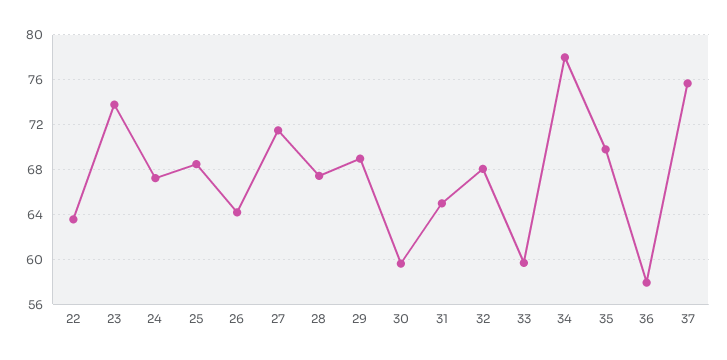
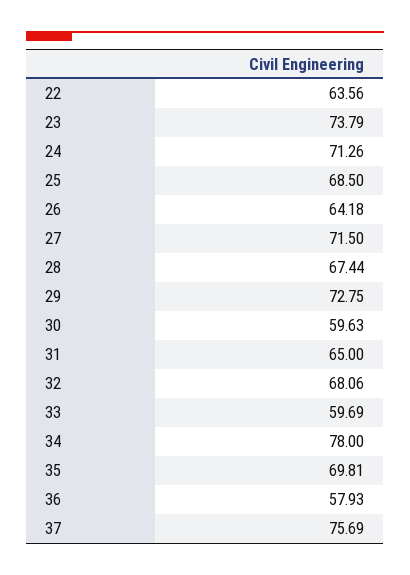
  {
    "22": 63.56,
    "23": 73.79,
-   "24": 67,
+   "24": 71.26,
    "25": 68.5,
    "26": 64.18,
    "27": 71.5,
    "28": 67.44,
-   "29": 69,
+   "29": 72.75,
    "30": 59.63,
    "31": 65,
    "32": 68.06,
    "33": 59.69,
    "34": 78,
    "35": 69.81,
    "36": 57.93,
    "37": 75.69
  }

